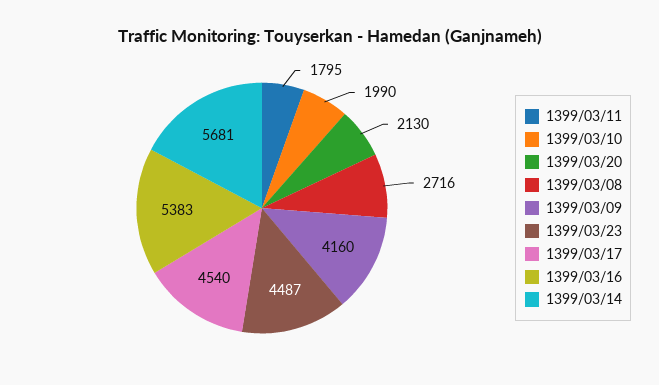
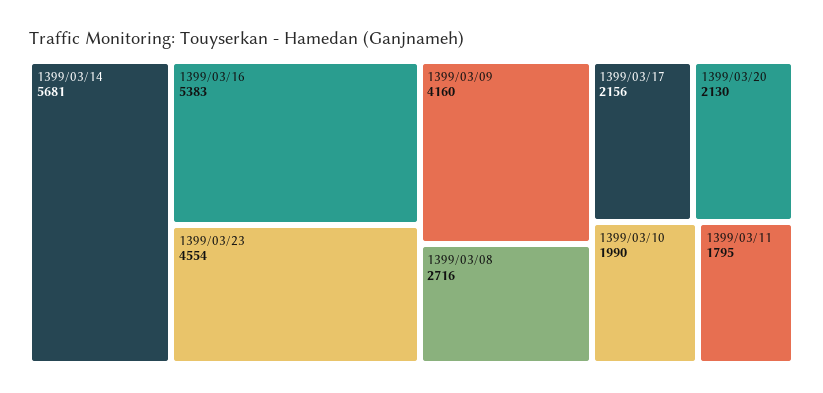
  {
    "1399/03/11": 1795,
    "1399/03/10": 1990,
    "1399/03/20": 2130,
    "1399/03/08": 2716,
    "1399/03/09": 4160,
-   "1399/03/23": 4487,
+   "1399/03/23": 4554,
-   "1399/03/17": 4540,
+   "1399/03/17": 2156,
    "1399/03/16": 5383,
    "1399/03/14": 5681
  }

